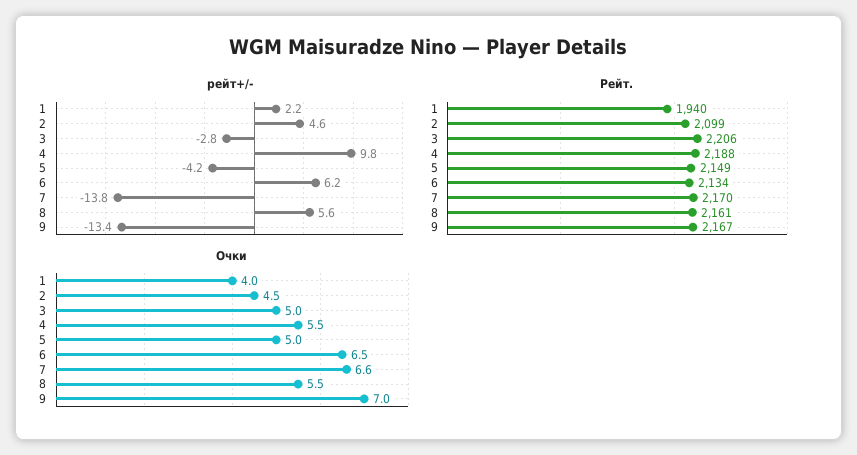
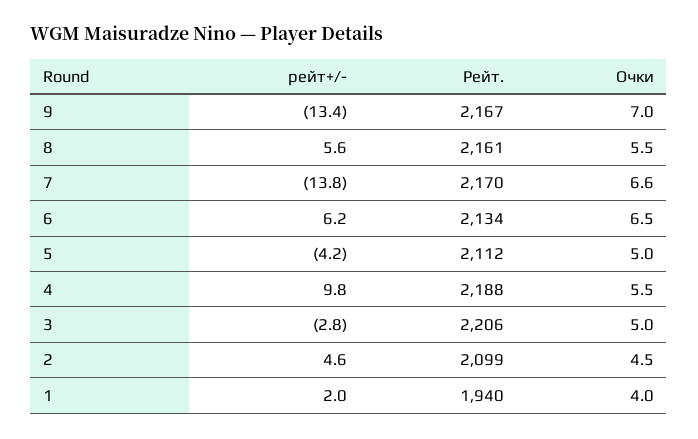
  {
    "рейт+/-": {
-     "1": 2.2,
+     "1": 2,
      "2": 4.6,
      "3": -2.8,
      "4": 9.8,
      "5": -4.2,
      "6": 6.2,
      "7": -13.8,
      "8": 5.6,
      "9": -13.4
    },
    "Рейт.": {
      "1": 1940,
      "2": 2099,
      "3": 2206,
      "4": 2188,
-     "5": 2149,
+     "5": 2112,
      "6": 2134,
      "7": 2170,
      "8": 2161,
      "9": 2167
    },
    "Очки": {
      "1": 4,
      "2": 4.5,
      "3": 5,
      "4": 5.5,
      "5": 5,
      "6": 6.5,
      "7": 6.6,
      "8": 5.5,
      "9": 7
    }
  }

